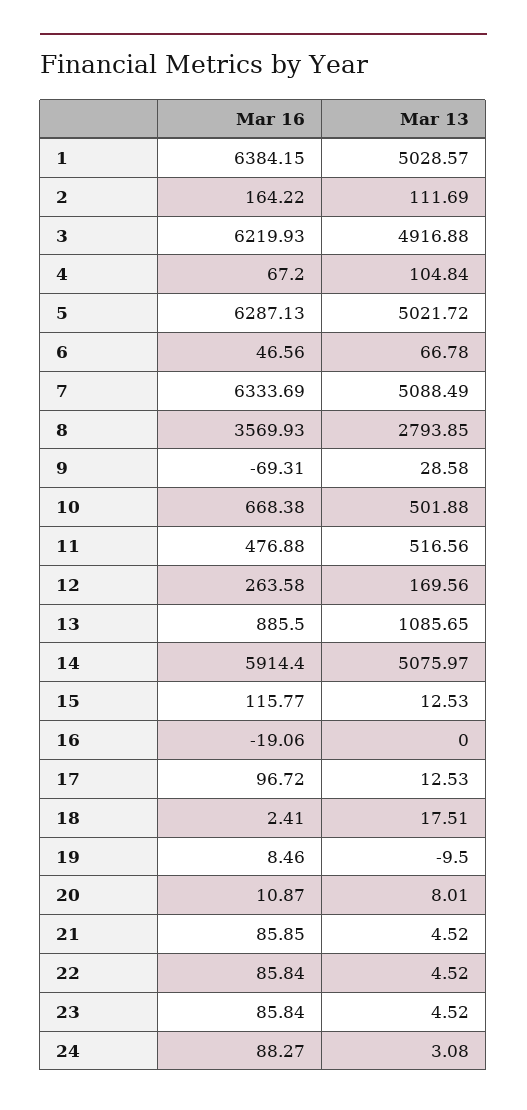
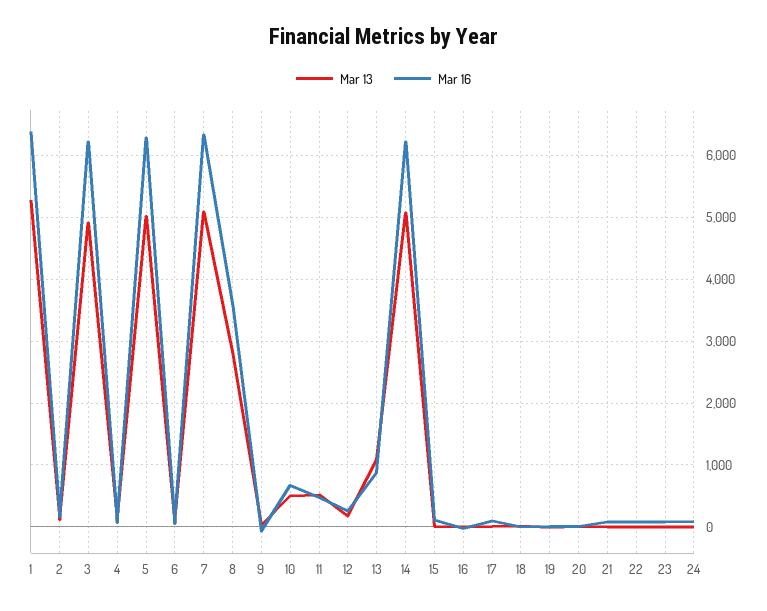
  {
    "Mar 16": {
      "1": 6384.15,
      "2": 164.22,
      "3": 6219.93,
      "4": 67.2,
      "5": 6287.13,
      "6": 46.56,
      "7": 6333.69,
      "8": 3569.93,
      "9": -69.31,
      "10": 668.38,
      "11": 476.88,
      "12": 263.58,
      "13": 885.5,
-     "14": 5914.4,
+     "14": 6200,
      "15": 115.77,
      "16": -19.06,
      "17": 96.72,
      "18": 2.41,
      "19": 8.46,
      "20": 10.87,
      "21": 85.85,
      "22": 85.84,
      "23": 85.84,
      "24": 88.27
    },
    "Mar 13": {
-     "1": 5028.57,
+     "1": 5300,
      "2": 111.69,
      "3": 4916.88,
      "4": 104.84,
      "5": 5021.72,
      "6": 66.78,
      "7": 5088.49,
      "8": 2793.85,
      "9": 28.58,
      "10": 501.88,
      "11": 516.56,
      "12": 169.56,
      "13": 1085.65,
      "14": 5075.97,
      "15": 12.53,
      "16": 0,
      "17": 12.53,
      "18": 17.51,
      "19": -9.5,
      "20": 8.01,
      "21": 4.52,
      "22": 4.52,
      "23": 4.52,
      "24": 3.08
    }
  }

